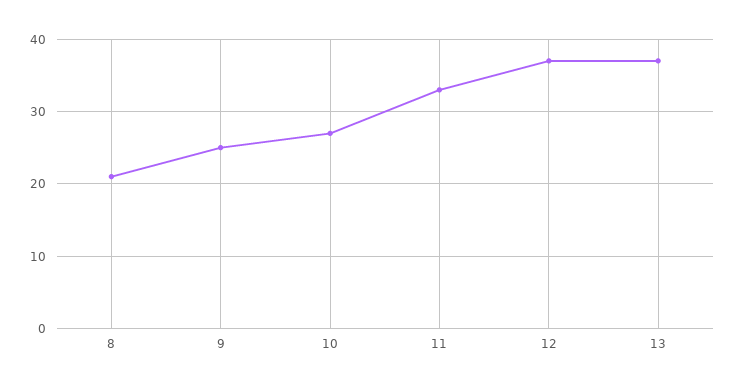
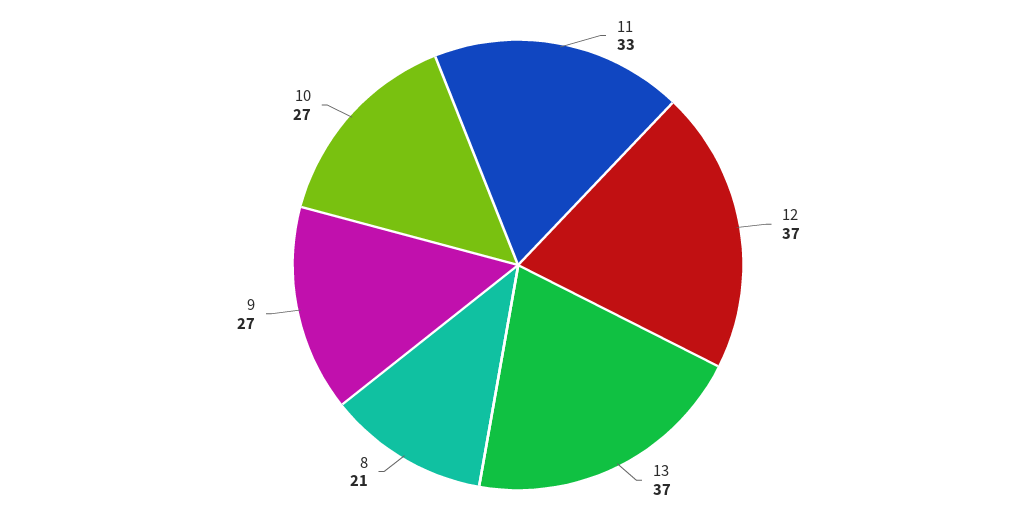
  {
    "8": 21,
-   "9": 25,
+   "9": 27,
    "10": 27,
    "11": 33,
    "12": 37,
    "13": 37
  }

